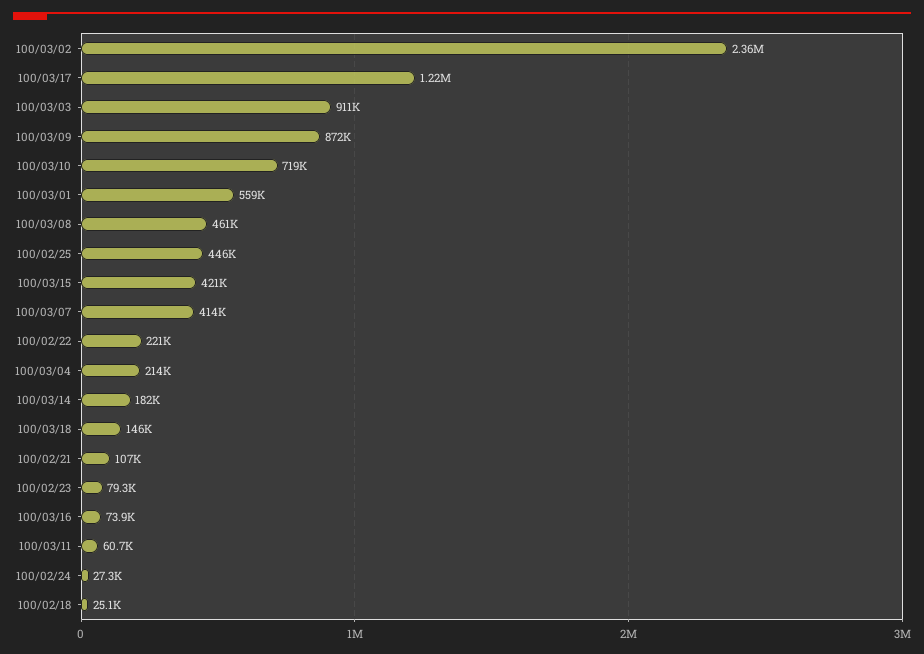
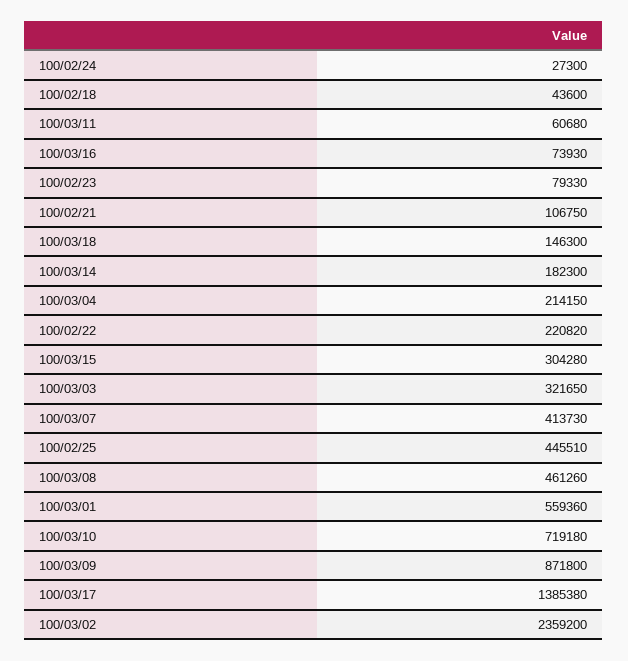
  {
    "100/03/02": 2359200,
-   "100/03/17": 1220000,
+   "100/03/17": 1385380,
-   "100/03/03": 911000,
+   "100/03/03": 321650,
    "100/03/09": 871800,
    "100/03/10": 719180,
    "100/03/01": 559360,
    "100/03/08": 461260,
    "100/02/25": 445510,
-   "100/03/15": 421000,
+   "100/03/15": 304280,
    "100/03/07": 413730,
    "100/02/22": 220820,
    "100/03/04": 214150,
    "100/03/14": 182300,
    "100/03/18": 146300,
    "100/02/21": 106750,
    "100/02/23": 79330,
    "100/03/16": 73930,
    "100/03/11": 60680,
    "100/02/24": 27300,
-   "100/02/18": 25100
+   "100/02/18": 43600
  }

